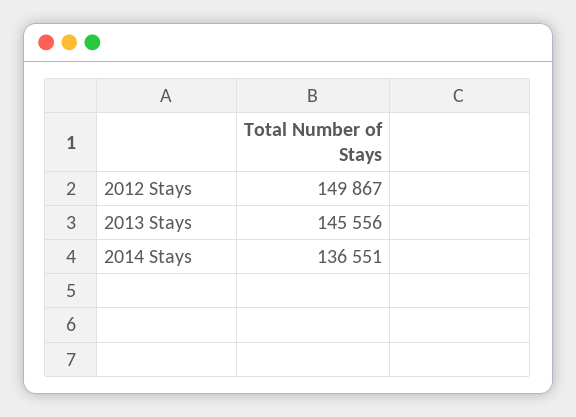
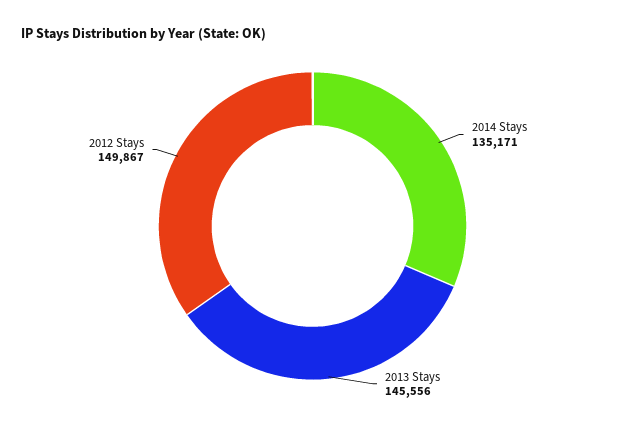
  {
    "2012 Stays": 149867,
    "2013 Stays": 145556,
-   "2014 Stays": 136551
+   "2014 Stays": 135171
  }

